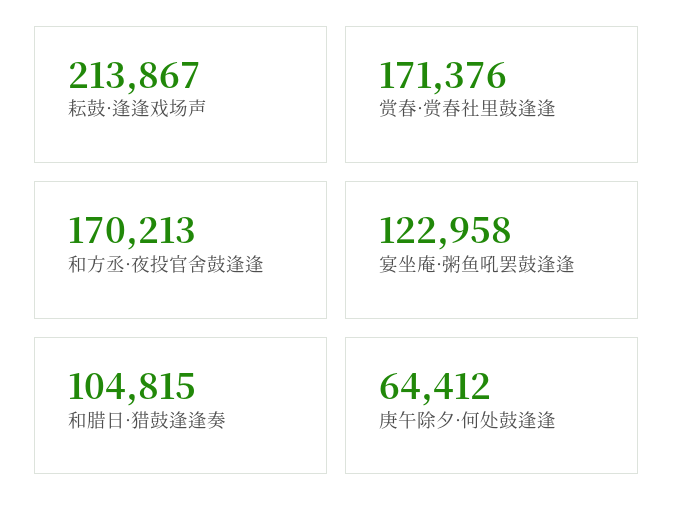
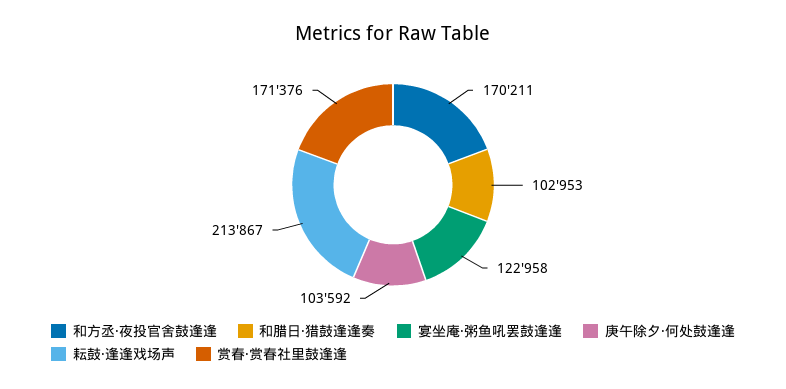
  {
    "耘鼓·逢逢戏场声": 213867,
    "赏春·赏春社里鼓逢逢": 171376,
-   "和方丞·夜投官舍鼓逢逢": 170213,
+   "和方丞·夜投官舍鼓逢逢": 170211,
    "宴坐庵·粥鱼吼罢鼓逢逢": 122958,
-   "和腊日·猎鼓逢逢奏": 104815,
+   "和腊日·猎鼓逢逢奏": 102953,
-   "庚午除夕·何处鼓逢逢": 64412
+   "庚午除夕·何处鼓逢逢": 103592
  }

